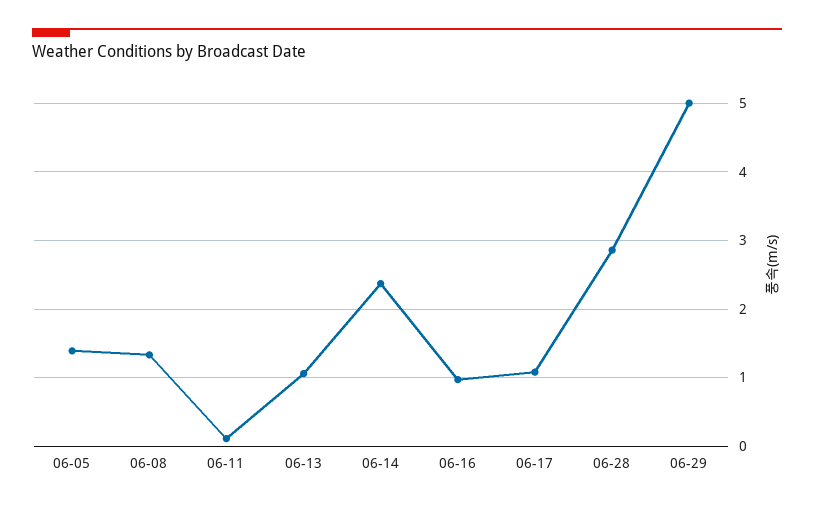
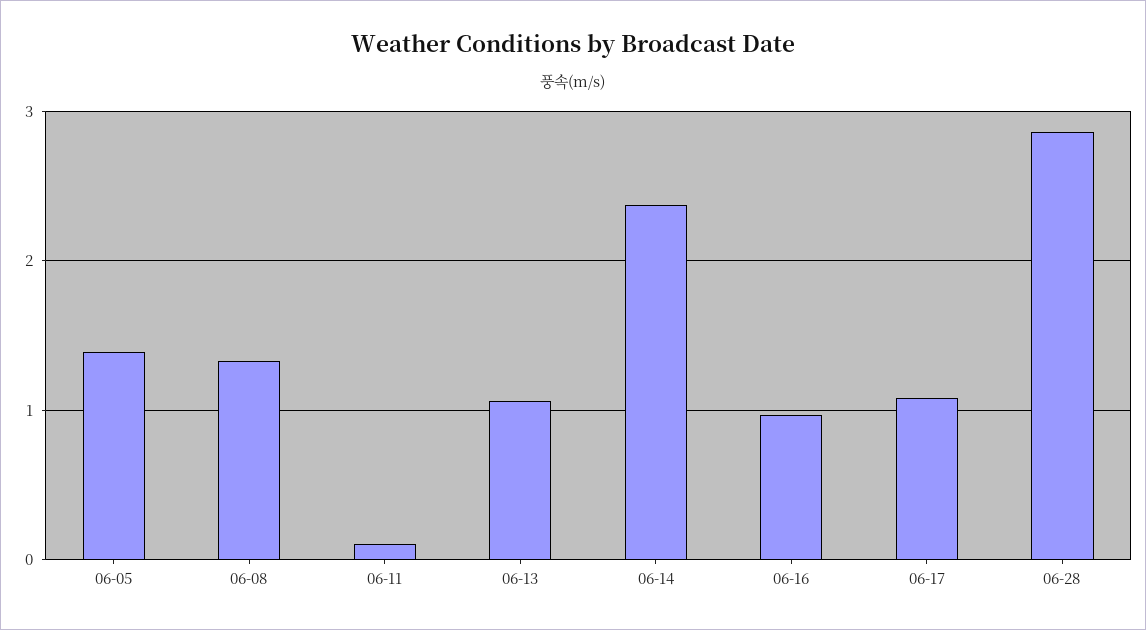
  {
    "06-05": 1.4,
    "06-08": 1.3,
    "06-11": 0.1,
    "06-13": 1.1,
    "06-14": 2.4,
    "06-16": 1,
    "06-17": 1.1,
-   "06-28": 2.9,
+   "06-28": 2.9
-   "06-29": 5
  }

